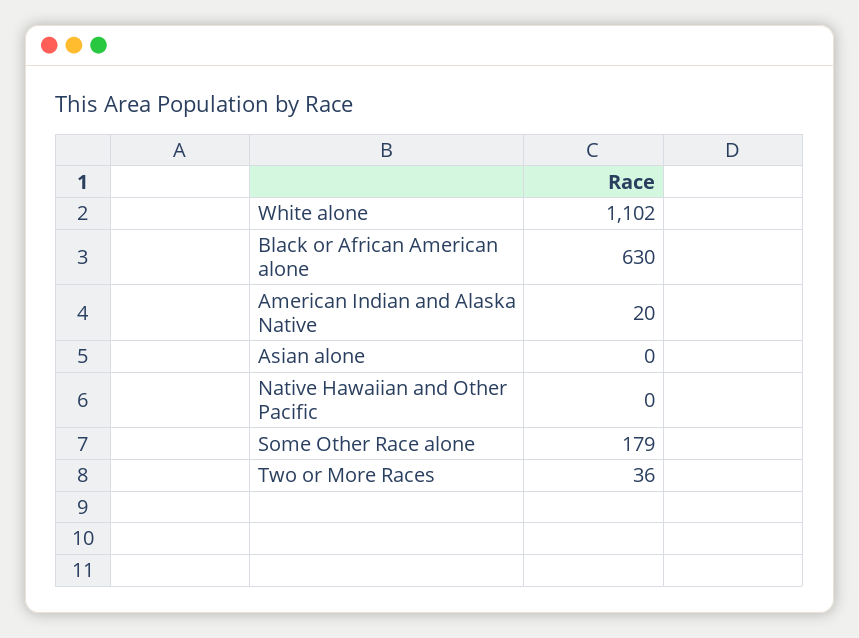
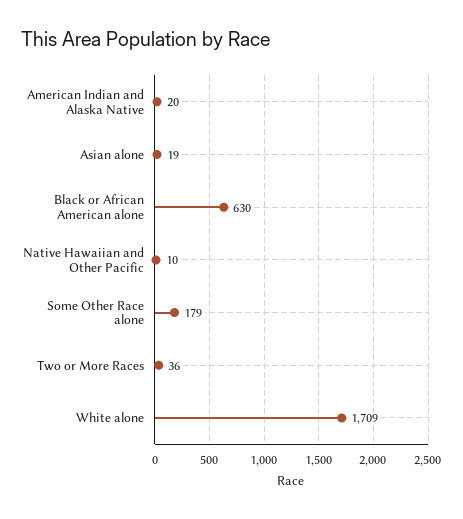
  {
-   "White alone": 1102,
+   "White alone": 1709,
    "Black or African American alone": 630,
    "American Indian and Alaska Native": 20,
-   "Asian alone": 0,
+   "Asian alone": 19,
-   "Native Hawaiian and Other Pacific": 0,
+   "Native Hawaiian and Other Pacific": 10,
    "Some Other Race alone": 179,
    "Two or More Races": 36
  }

